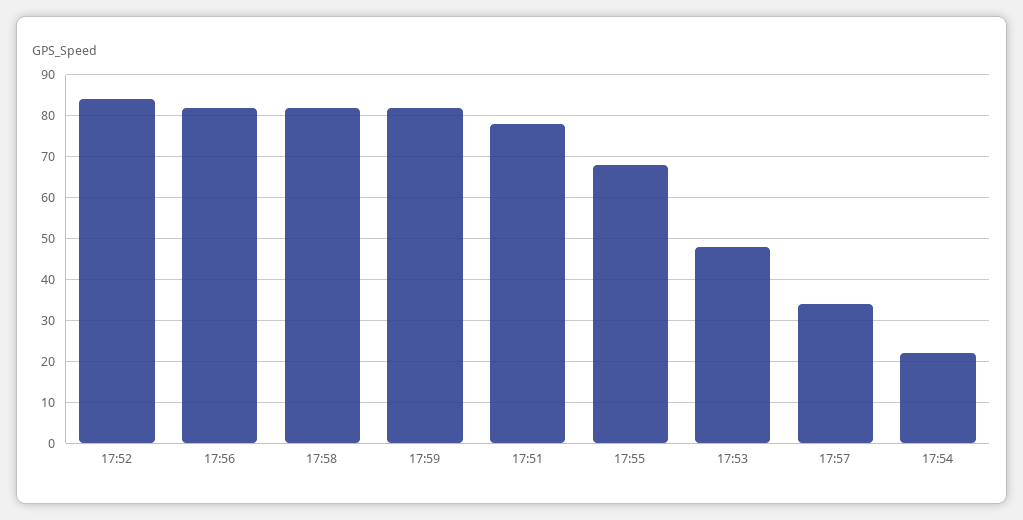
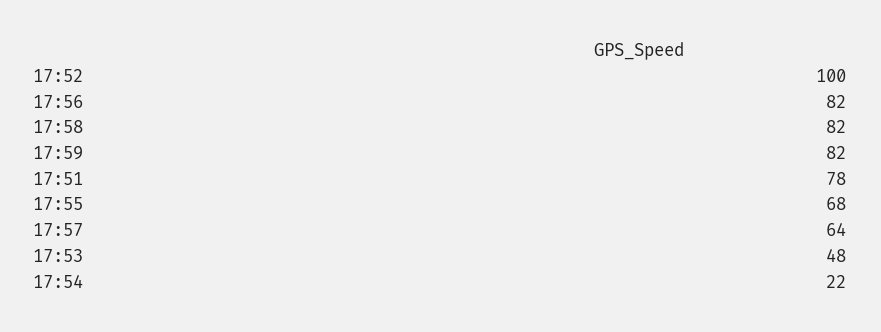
  {
-   "17:52": 85,
+   "17:52": 100,
    "17:56": 82,
    "17:58": 82,
    "17:59": 82,
    "17:51": 78,
    "17:55": 68,
    "17:53": 48,
-   "17:57": 35,
+   "17:57": 64,
    "17:54": 22
  }

